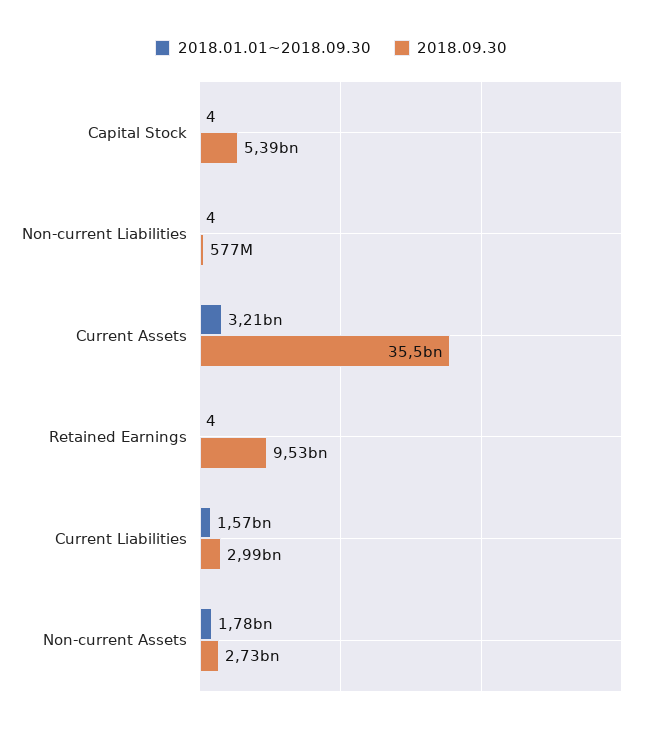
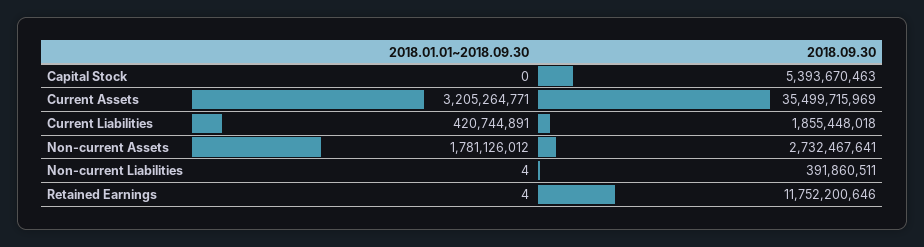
  {
    "2018.01.01~2018.09.30": {
-     "Capital Stock": 4,
+     "Capital Stock": 0,
      "Non-current Liabilities": 4,
      "Current Assets": 3205264771,
      "Retained Earnings": 4,
-     "Current Liabilities": 1570000000,
+     "Current Liabilities": 420744891,
      "Non-current Assets": 1781126012
    },
    "2018.09.30": {
      "Capital Stock": 5393670463,
-     "Non-current Liabilities": 577000000,
+     "Non-current Liabilities": 391860511,
      "Current Assets": 35499715969,
-     "Retained Earnings": 9530000000,
+     "Retained Earnings": 11752200646,
-     "Current Liabilities": 2990000000,
+     "Current Liabilities": 1855448018,
      "Non-current Assets": 2732467641
    }
  }

